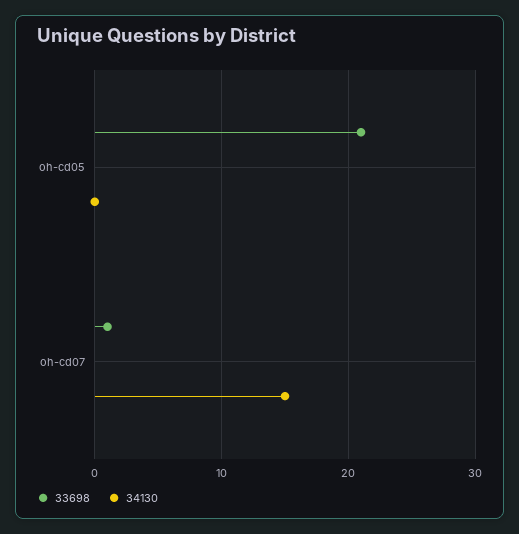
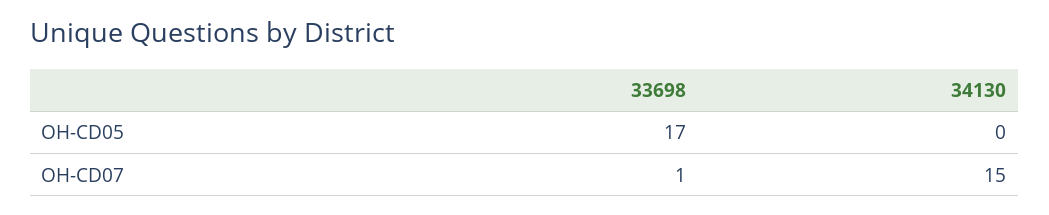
  {
    "33698": {
-     "oh-cd05": 21,
+     "oh-cd05": 17,
      "oh-cd07": 1
    },
    "34130": {
      "oh-cd05": 0,
      "oh-cd07": 15
    }
  }

